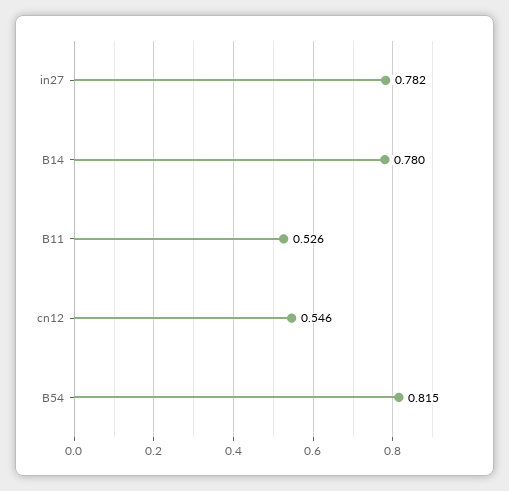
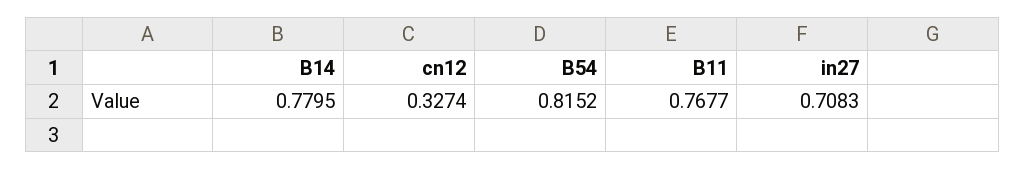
  {
-   "in27": 0.782,
+   "in27": 0.7083,
    "B14": 0.7795,
-   "B11": 0.526,
+   "B11": 0.7677,
-   "cn12": 0.546,
+   "cn12": 0.3274,
    "B54": 0.8152
  }

